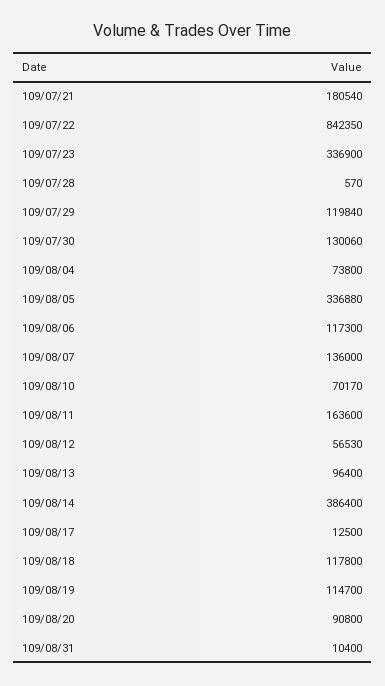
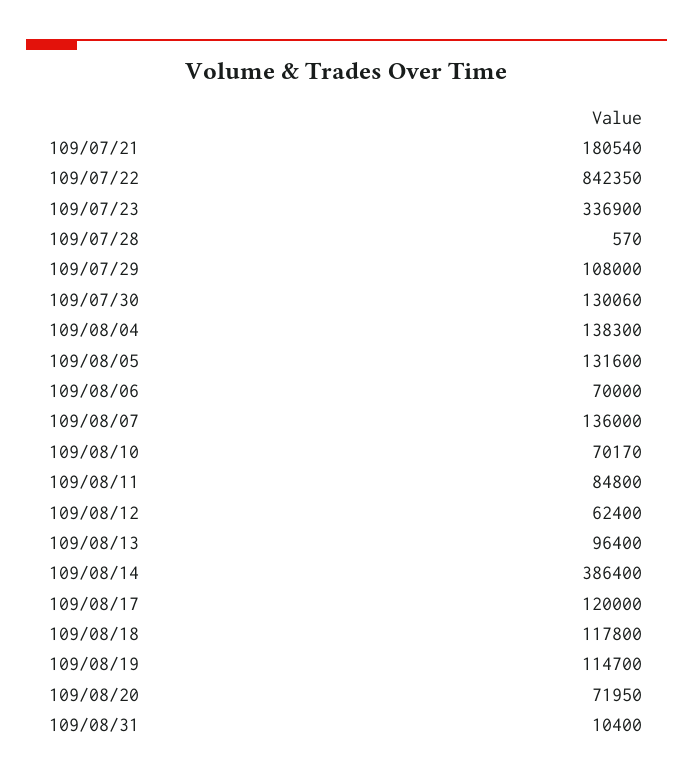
  {
    "109/07/21": 180540,
    "109/07/22": 842350,
    "109/07/23": 336900,
    "109/07/28": 570,
-   "109/07/29": 119840,
+   "109/07/29": 108000,
    "109/07/30": 130060,
-   "109/08/04": 73800,
+   "109/08/04": 138300,
-   "109/08/05": 336880,
+   "109/08/05": 131600,
-   "109/08/06": 117300,
+   "109/08/06": 70000,
    "109/08/07": 136000,
    "109/08/10": 70170,
-   "109/08/11": 163600,
+   "109/08/11": 84800,
-   "109/08/12": 56530,
+   "109/08/12": 62400,
    "109/08/13": 96400,
    "109/08/14": 386400,
-   "109/08/17": 12500,
+   "109/08/17": 120000,
    "109/08/18": 117800,
    "109/08/19": 114700,
-   "109/08/20": 90800,
+   "109/08/20": 71950,
    "109/08/31": 10400
  }

